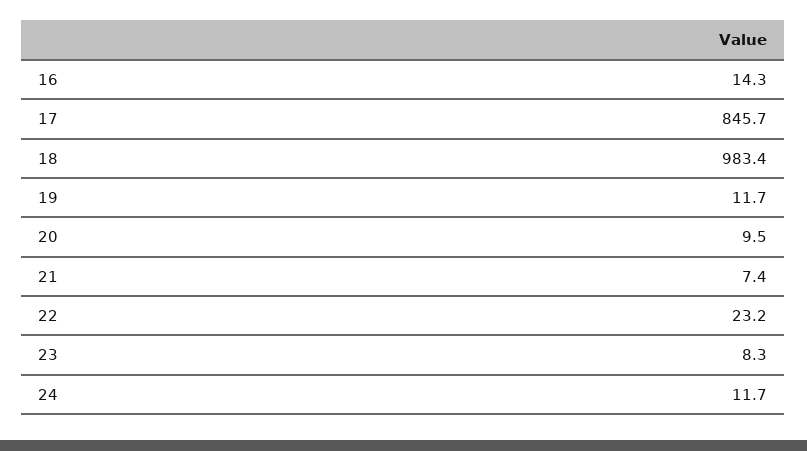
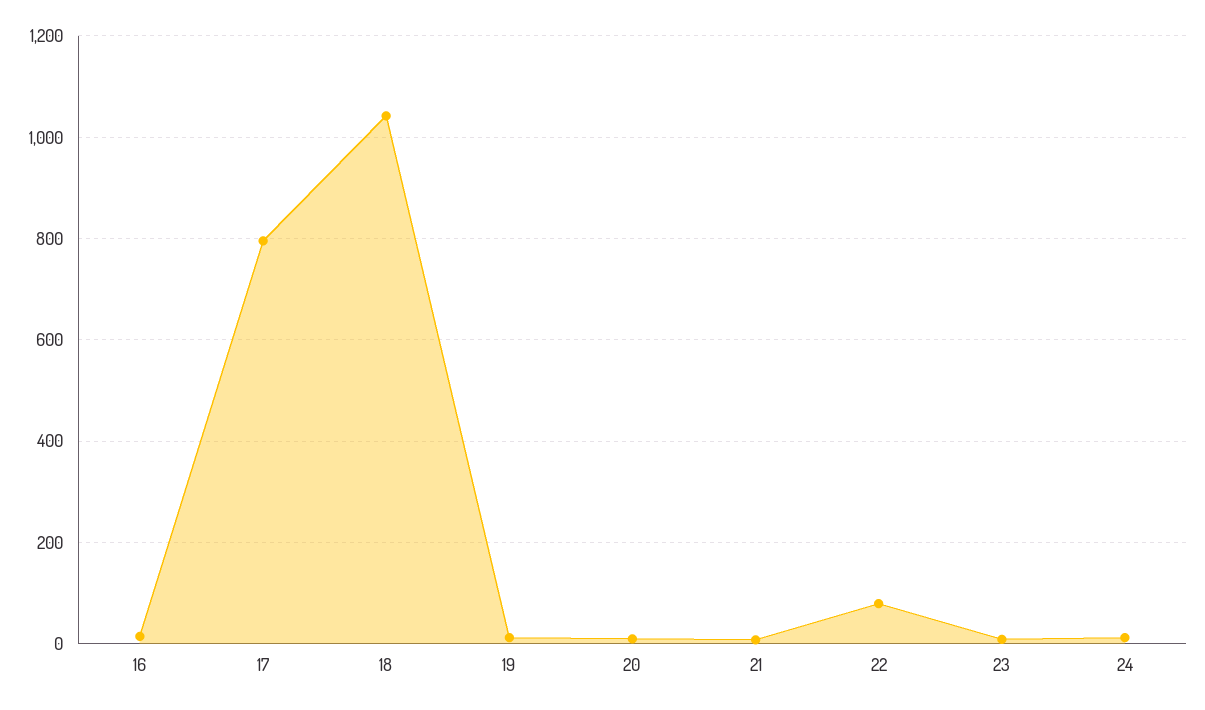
  {
    "16": 14.3,
-   "17": 845.7,
+   "17": 800,
-   "18": 983.4,
+   "18": 1040,
    "19": 11.7,
    "20": 9.5,
    "21": 7.4,
-   "22": 23.2,
+   "22": 80,
    "23": 8.3,
    "24": 11.7
  }

